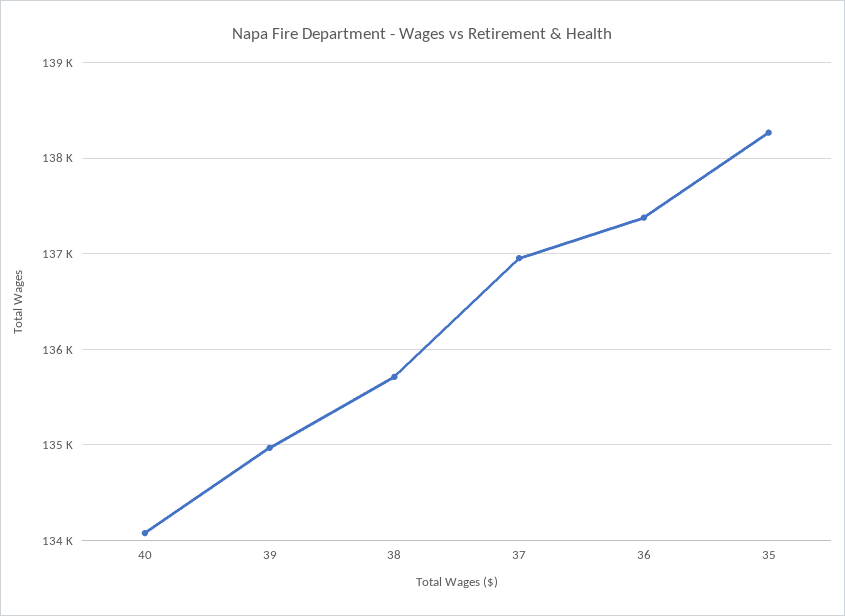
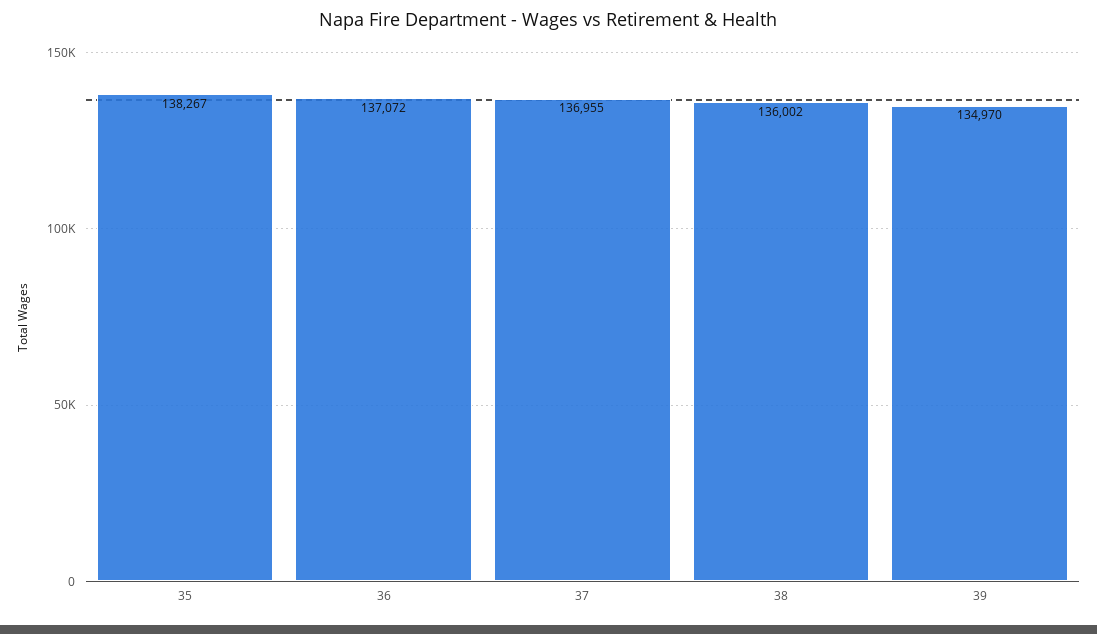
  {
-   "40": 134100,
    "39": 134970,
-   "38": 135700,
+   "38": 136002,
    "37": 136955,
-   "36": 137400,
+   "36": 137072,
    "35": 138267
  }

